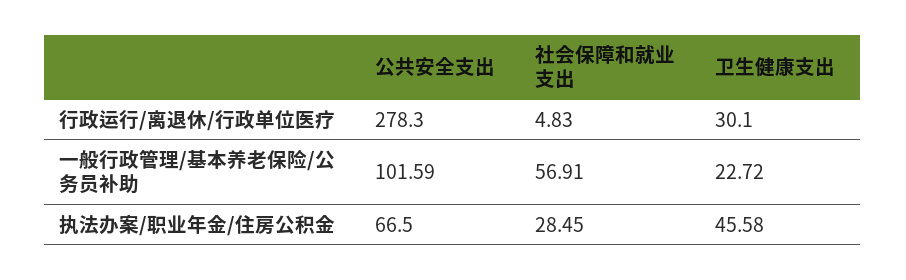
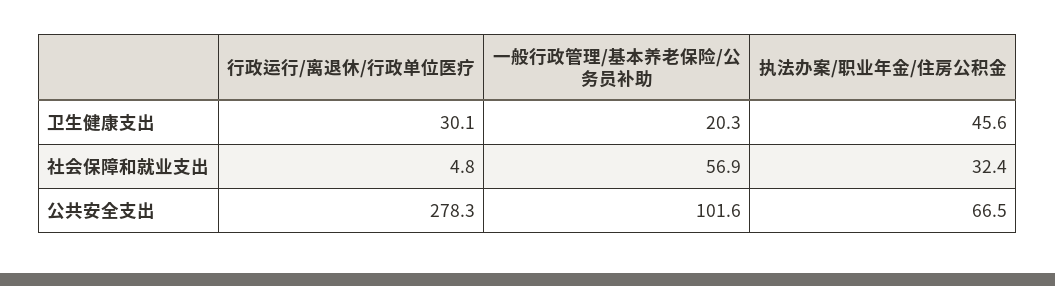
  {
    "公共安全支出": {
      "行政运行/离退休/行政单位医疗": 278.3,
      "一般行政管理/基本养老保险/公务员补助": 101.59,
      "执法办案/职业年金/住房公积金": 66.5
    },
    "社会保障和就业支出": {
      "行政运行/离退休/行政单位医疗": 4.83,
      "一般行政管理/基本养老保险/公务员补助": 56.91,
-     "执法办案/职业年金/住房公积金": 28.45
+     "执法办案/职业年金/住房公积金": 32.4
    },
    "卫生健康支出": {
      "行政运行/离退休/行政单位医疗": 30.1,
-     "一般行政管理/基本养老保险/公务员补助": 22.72,
+     "一般行政管理/基本养老保险/公务员补助": 20.3,
      "执法办案/职业年金/住房公积金": 45.58
    }
  }

